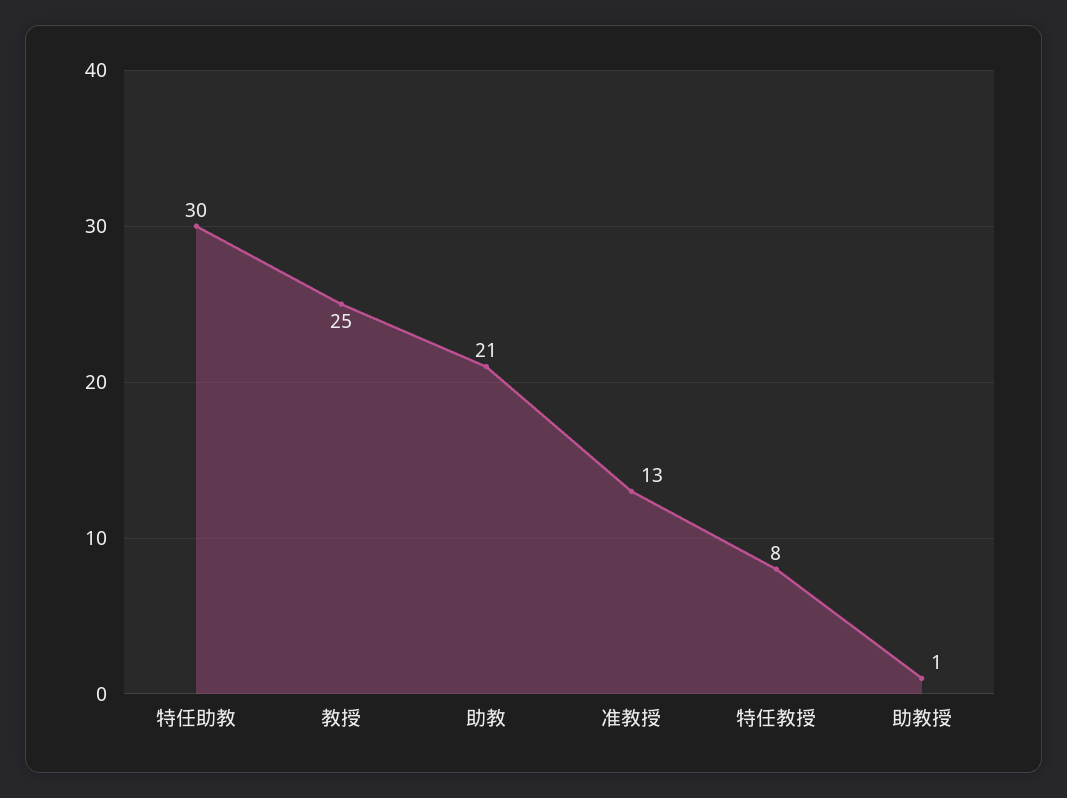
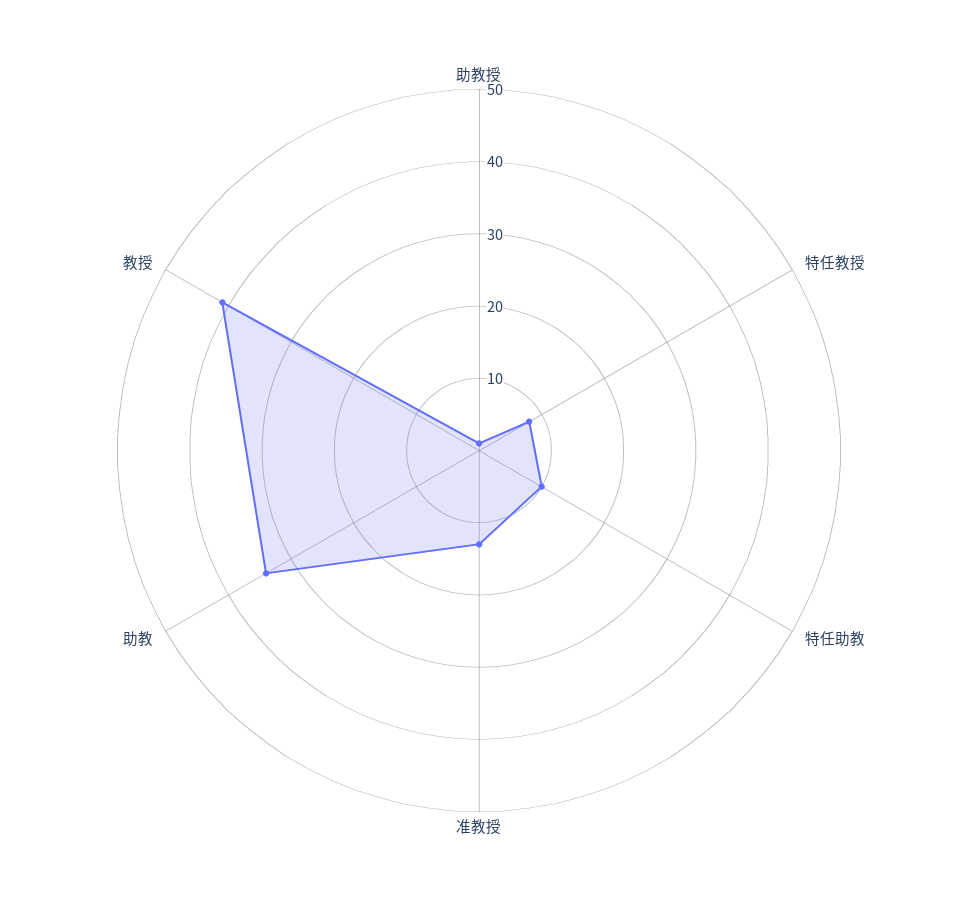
  {
-   "特任助教": 30,
+   "特任助教": 10,
-   "教授": 25,
+   "教授": 40,
-   "助教": 21,
+   "助教": 35,
    "准教授": 13,
    "特任教授": 8,
    "助教授": 1
  }

